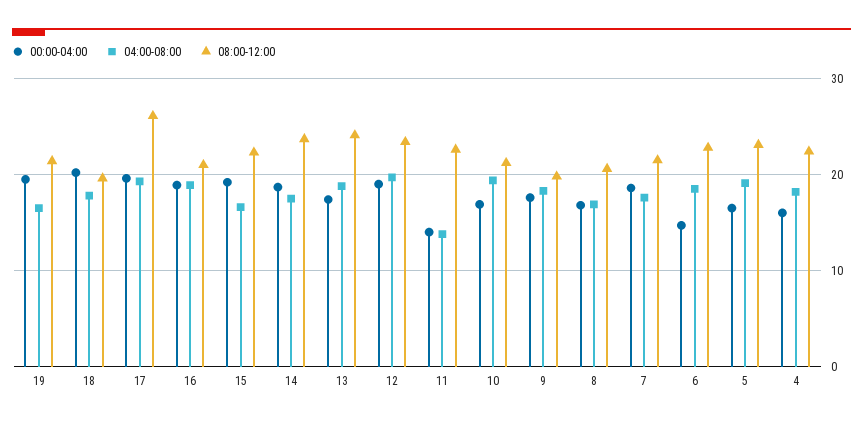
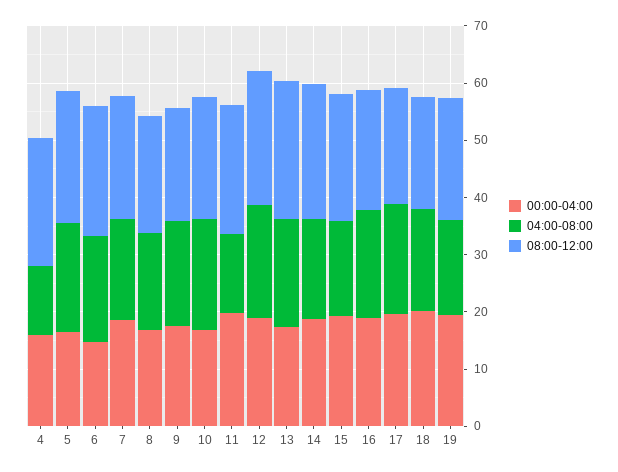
  {
    "00:00-04:00": {
      "19": 20,
      "18": 20,
      "17": 20,
      "16": 19,
      "15": 19,
      "14": 19,
      "13": 17,
      "12": 19,
-     "11": 14,
+     "11": 20,
      "10": 17,
      "9": 18,
      "8": 17,
      "7": 19,
      "6": 15,
      "5": 17,
      "4": 16
    },
    "04:00-08:00": {
      "19": 17,
      "18": 18,
      "17": 19,
      "16": 19,
      "15": 17,
      "14": 18,
      "13": 19,
      "12": 20,
      "11": 14,
      "10": 19,
      "9": 18,
      "8": 17,
      "7": 18,
      "6": 19,
      "5": 19,
-     "4": 18
+     "4": 12
    },
    "08:00-12:00": {
      "19": 21,
      "18": 20,
-     "17": 26,
+     "17": 20,
      "16": 21,
      "15": 22,
      "14": 24,
      "13": 24,
      "12": 23,
      "11": 23,
      "10": 21,
      "9": 20,
      "8": 21,
      "7": 22,
      "6": 23,
      "5": 23,
      "4": 22
    }
  }

